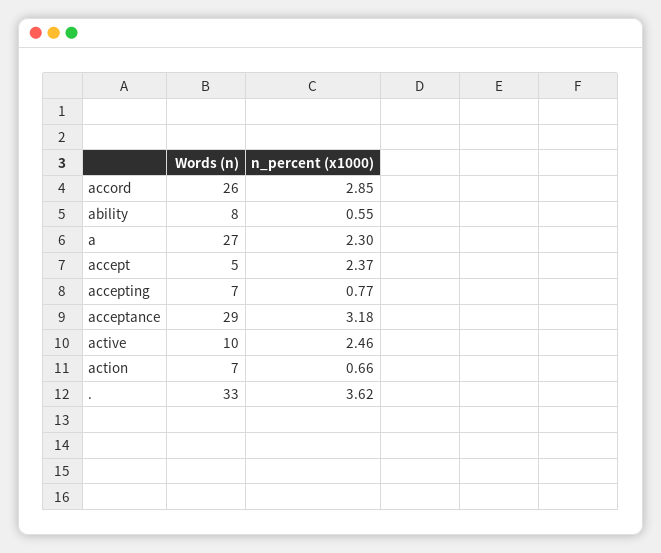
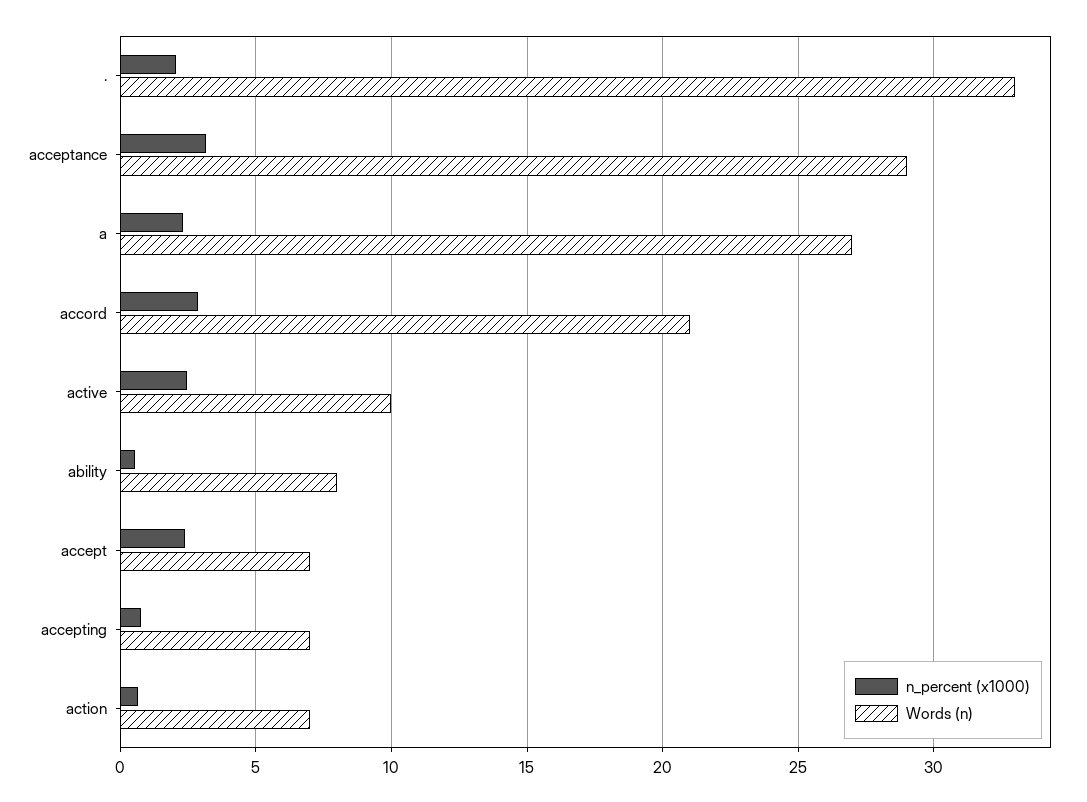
  {
    "Words (n)": {
-     "accord": 26,
+     "accord": 21,
      "ability": 8,
      "a": 27,
-     "accept": 5,
+     "accept": 7,
      "accepting": 7,
      "acceptance": 29,
      "active": 10,
      "action": 7,
      ".": 33
    },
    "n_percent (x1000)": {
      "accord": 2.85,
      "ability": 0.55,
      "a": 2.3,
      "accept": 2.37,
      "accepting": 0.77,
      "acceptance": 3.18,
      "active": 2.46,
      "action": 0.66,
-     ".": 3.62
+     ".": 2
    }
  }

